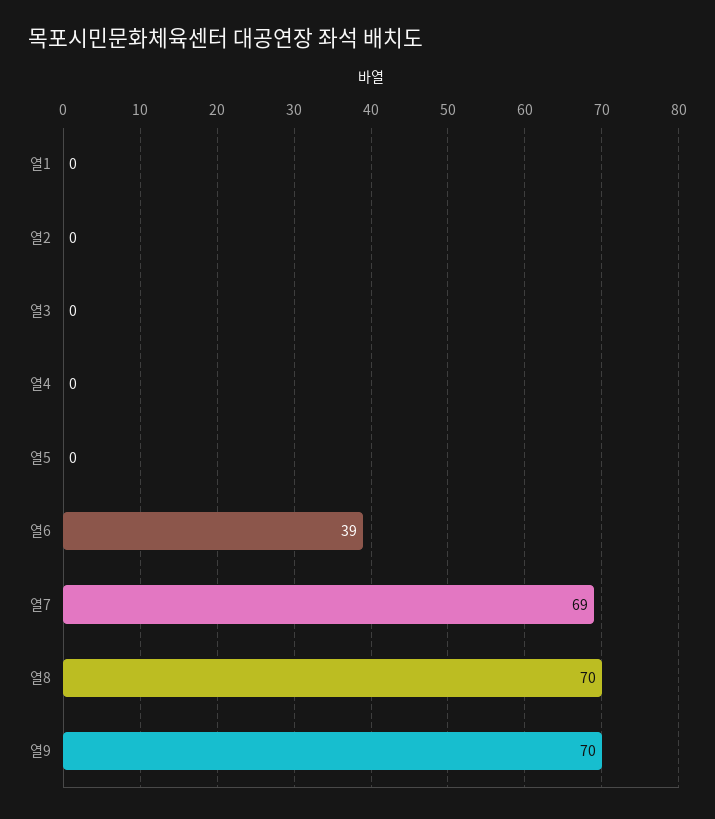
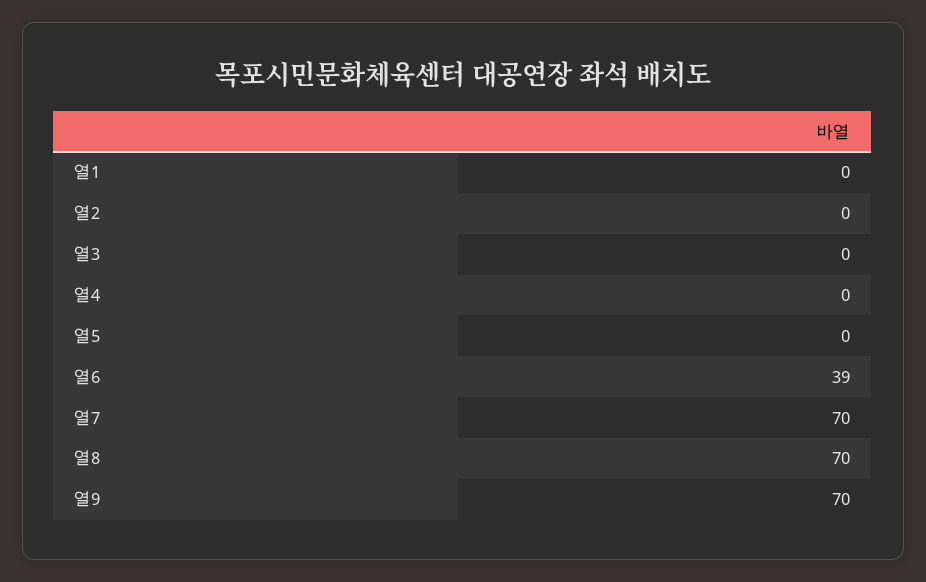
  {
    "열1": 0,
    "열2": 0,
    "열3": 0,
    "열4": 0,
    "열5": 0,
    "열6": 39,
-   "열7": 69,
+   "열7": 70,
    "열8": 70,
    "열9": 70
  }

